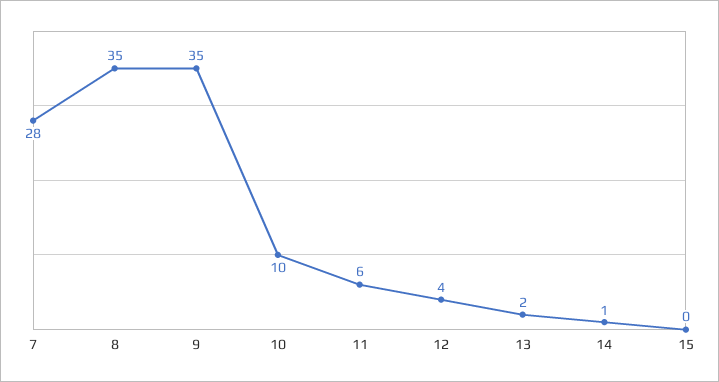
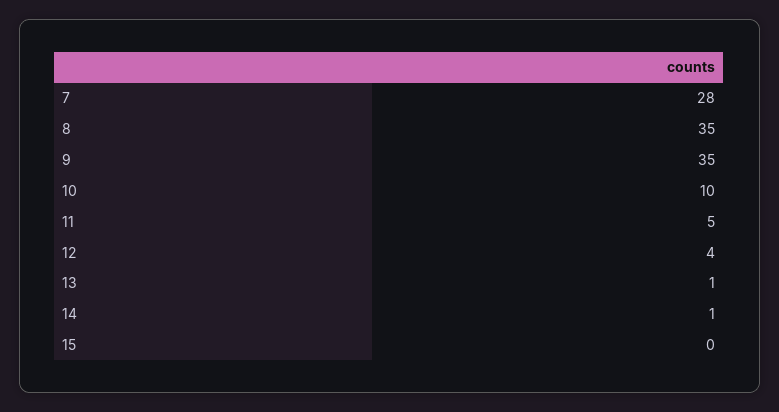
  {
    "7": 28,
    "8": 35,
    "9": 35,
    "10": 10,
-   "11": 6,
+   "11": 5,
    "12": 4,
-   "13": 2,
+   "13": 1,
    "14": 1,
    "15": 0
  }

